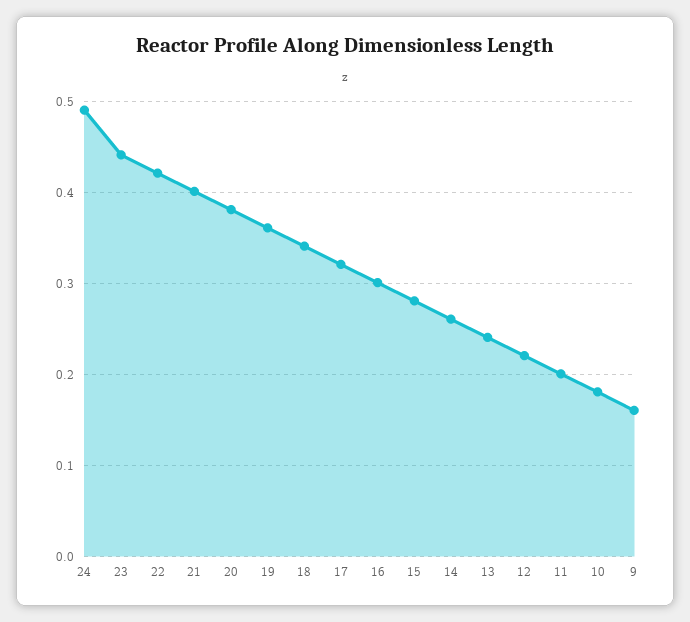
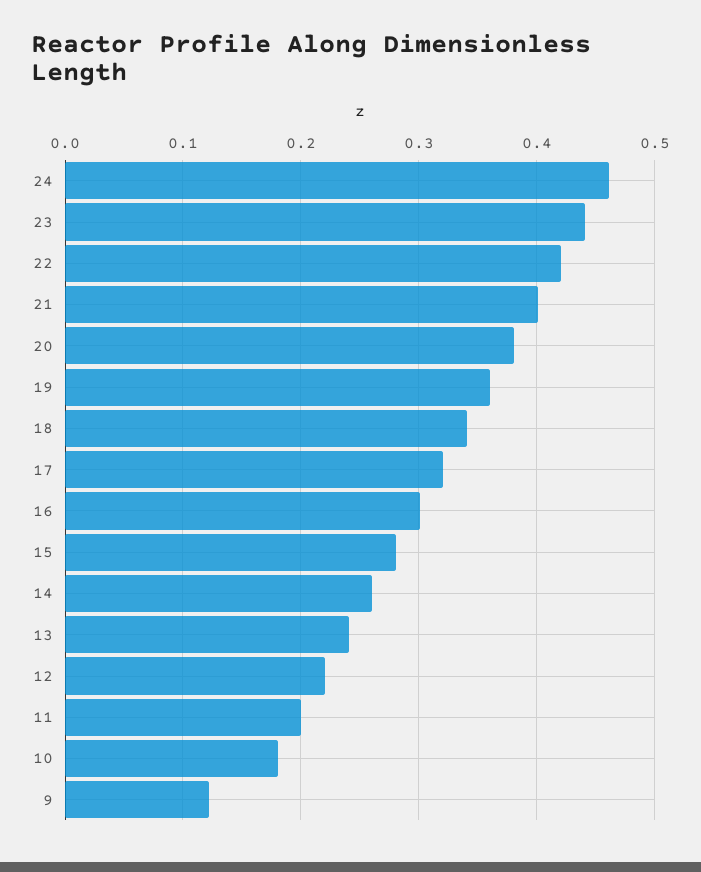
  {
-   "24": 0.49,
+   "24": 0.46,
    "23": 0.44,
    "22": 0.42,
    "21": 0.4,
    "20": 0.38,
    "19": 0.36,
    "18": 0.34,
    "17": 0.32,
    "16": 0.3,
    "15": 0.28,
    "14": 0.26,
    "13": 0.24,
    "12": 0.22,
    "11": 0.2,
    "10": 0.18,
-   "9": 0.16
+   "9": 0.12
  }

